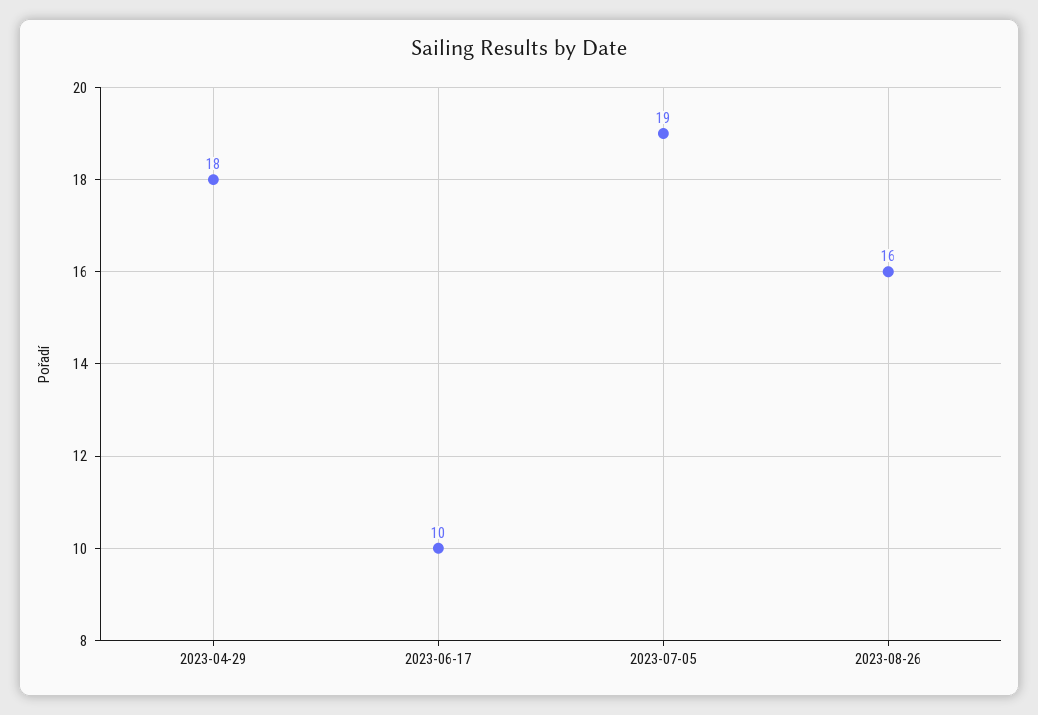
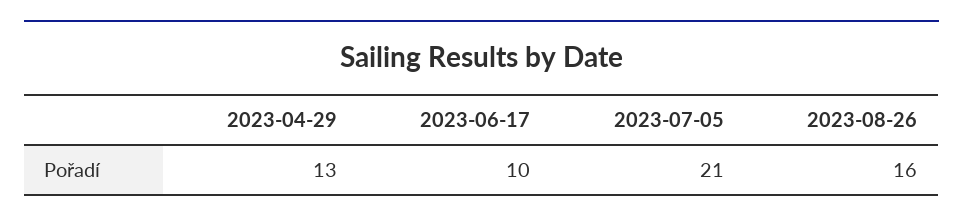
  {
-   "2023-04-29": 18,
+   "2023-04-29": 13,
    "2023-06-17": 10,
-   "2023-07-05": 19,
+   "2023-07-05": 21,
    "2023-08-26": 16
  }

